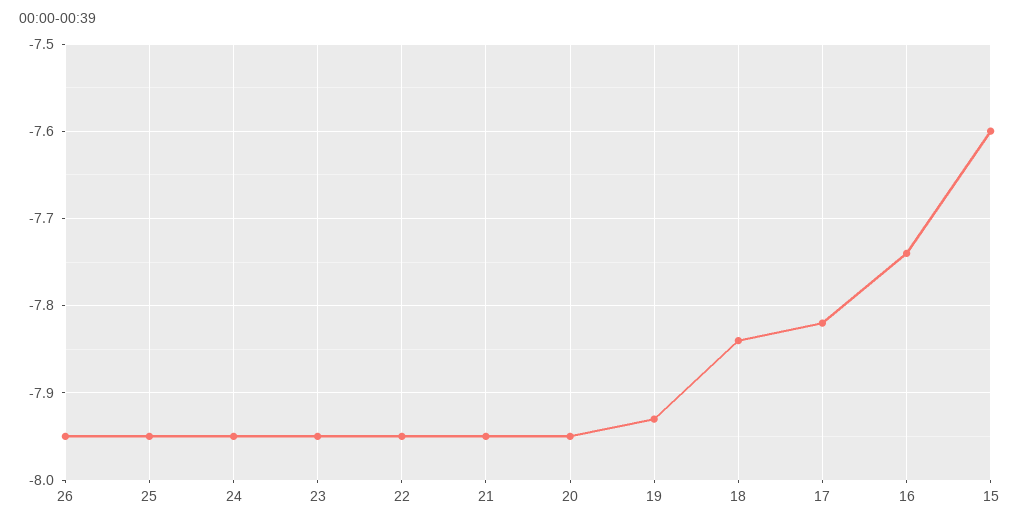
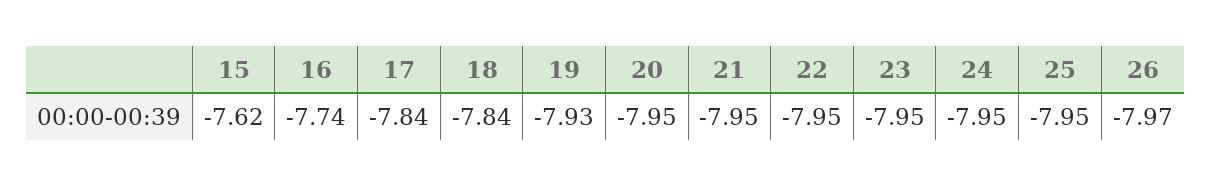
  {
-   "26": -7.95,
+   "26": -7.97,
    "25": -7.95,
    "24": -7.95,
    "23": -7.95,
    "22": -7.95,
    "21": -7.95,
    "20": -7.95,
    "19": -7.93,
    "18": -7.84,
-   "17": -7.82,
+   "17": -7.84,
    "16": -7.74,
-   "15": -7.6
+   "15": -7.62
  }

